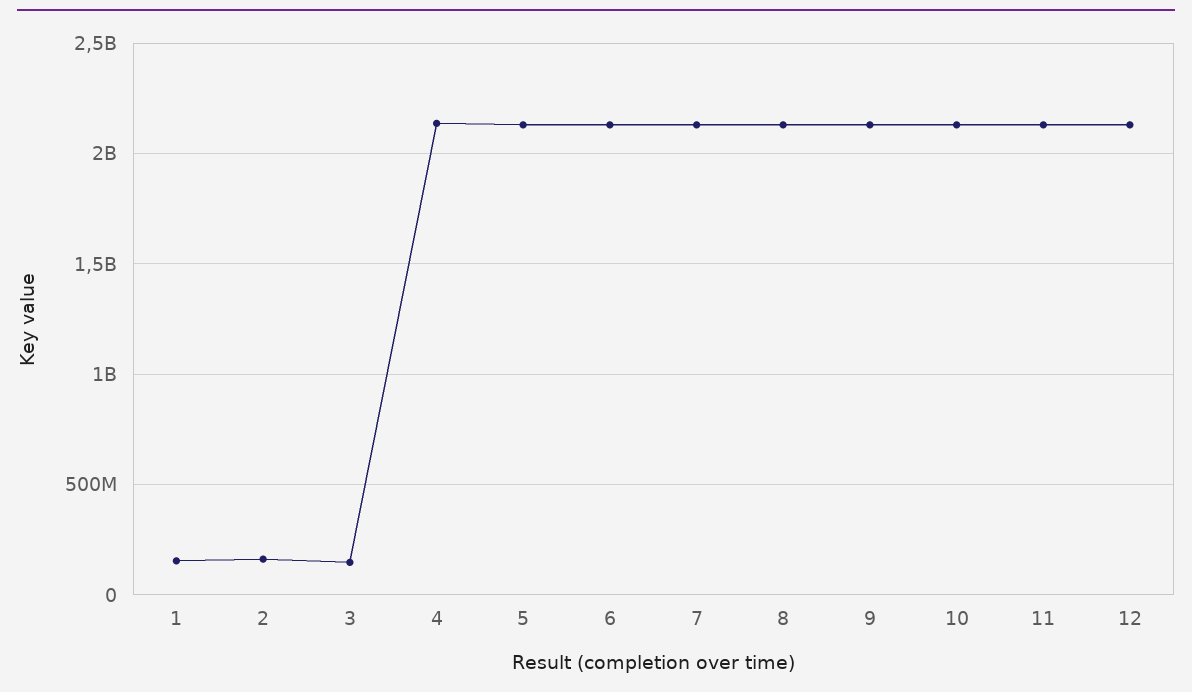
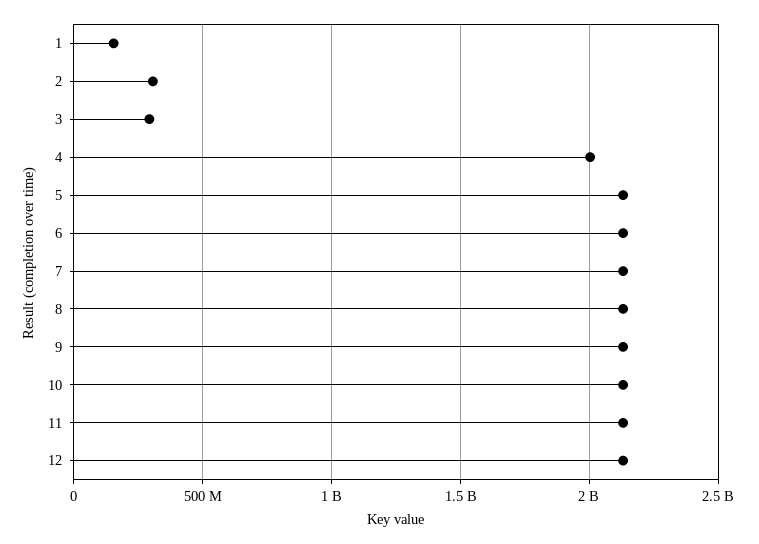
  {
    "1": 150000000,
-   "2": 150000000,
+   "2": 300000000,
-   "3": 150000000,
+   "3": 300000000,
-   "4": 2150000000,
+   "4": 2000000000,
    "5": 2150000000,
    "6": 2150000000,
    "7": 2150000000,
    "8": 2150000000,
    "9": 2150000000,
    "10": 2150000000,
    "11": 2150000000,
    "12": 2150000000
  }

